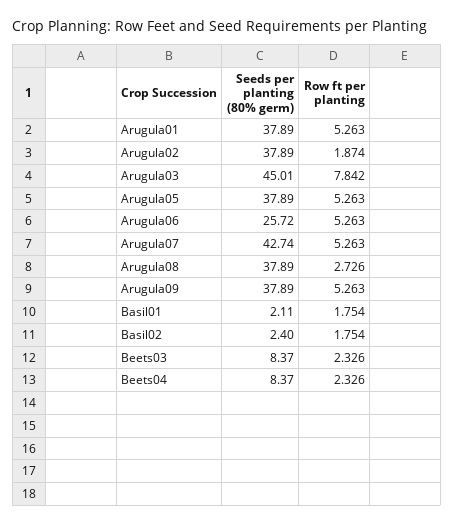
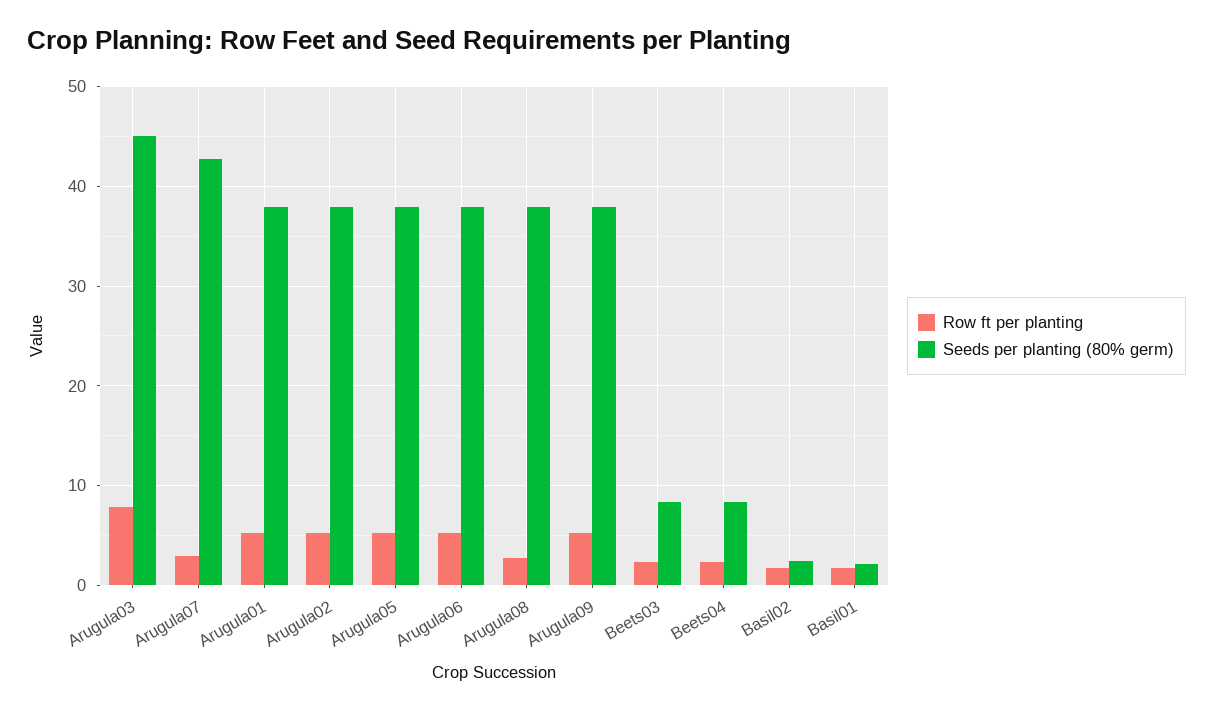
  {
    "Seeds per planting (80% germ)": {
      "Arugula01": 37.89,
      "Arugula02": 37.89,
      "Arugula03": 45.01,
      "Arugula05": 37.89,
-     "Arugula06": 25.72,
+     "Arugula06": 38,
      "Arugula07": 42.74,
      "Arugula08": 37.89,
      "Arugula09": 37.89,
      "Basil01": 2.11,
      "Basil02": 2.4,
      "Beets03": 8.37,
      "Beets04": 8.37
    },
    "Row ft per planting": {
      "Arugula01": 5.263,
-     "Arugula02": 1.874,
+     "Arugula02": 5,
      "Arugula03": 7.842,
      "Arugula05": 5.263,
      "Arugula06": 5.263,
-     "Arugula07": 5.263,
+     "Arugula07": 3,
      "Arugula08": 2.726,
      "Arugula09": 5.263,
      "Basil01": 1.754,
      "Basil02": 1.754,
      "Beets03": 2.326,
      "Beets04": 2.326
    }
  }

